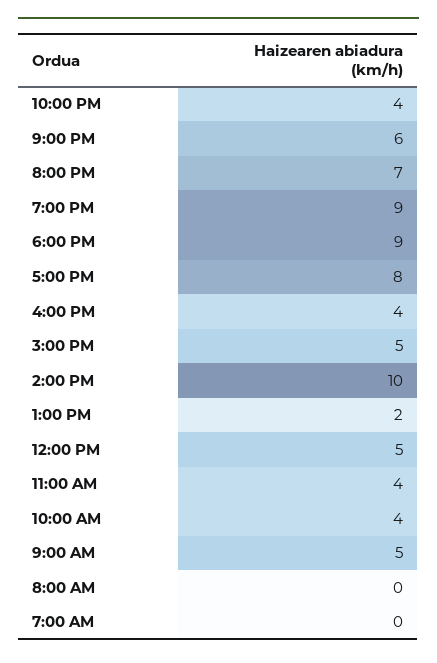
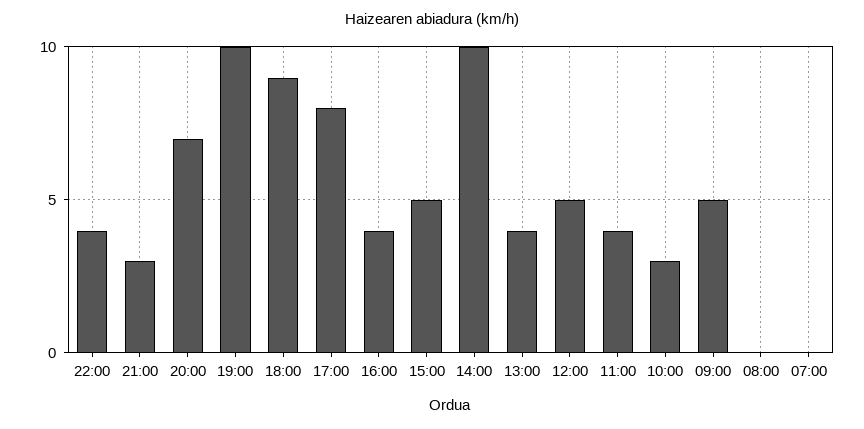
  {
    "10:00 PM": 4,
-   "9:00 PM": 6,
+   "9:00 PM": 3,
    "8:00 PM": 7,
-   "7:00 PM": 9,
+   "7:00 PM": 10,
    "6:00 PM": 9,
    "5:00 PM": 8,
    "4:00 PM": 4,
    "3:00 PM": 5,
    "2:00 PM": 10,
-   "1:00 PM": 2,
+   "1:00 PM": 4,
    "12:00 PM": 5,
    "11:00 AM": 4,
-   "10:00 AM": 4,
+   "10:00 AM": 3,
    "9:00 AM": 5,
    "8:00 AM": 0,
    "7:00 AM": 0
  }

